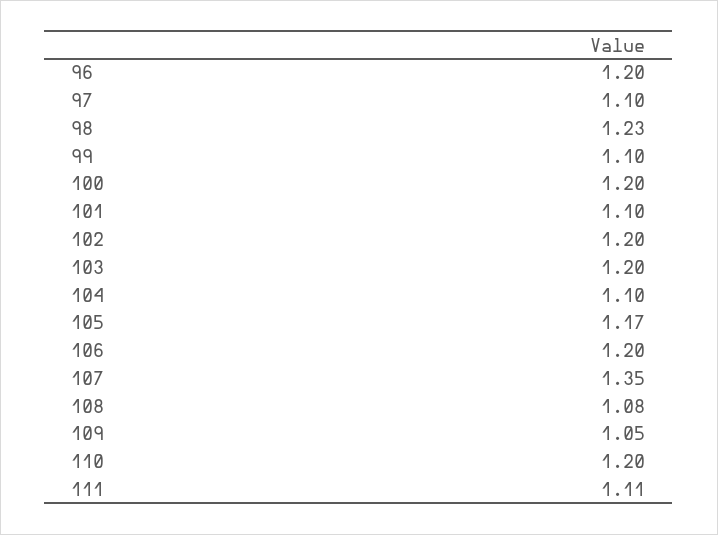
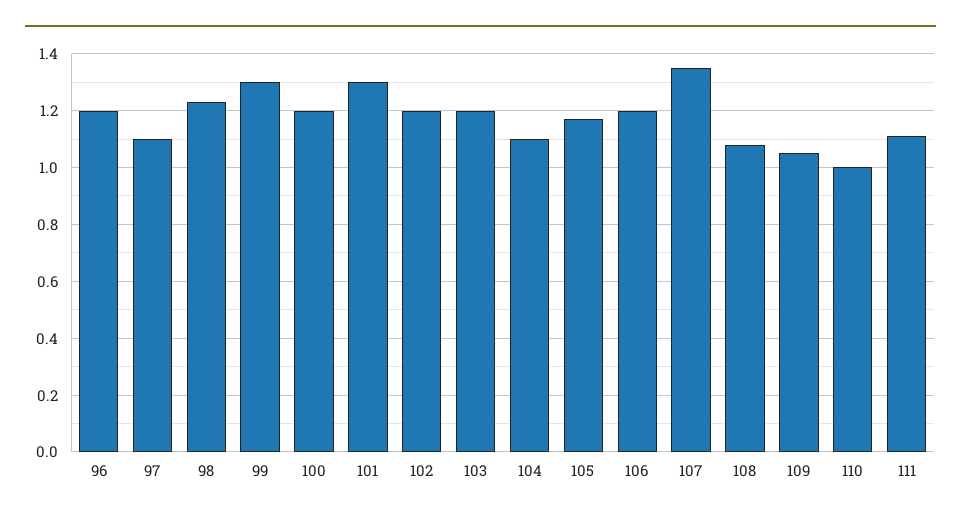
  {
    "96": 1.2,
    "97": 1.1,
    "98": 1.23,
-   "99": 1.1,
+   "99": 1.3,
    "100": 1.2,
-   "101": 1.1,
+   "101": 1.3,
    "102": 1.2,
    "103": 1.2,
    "104": 1.1,
    "105": 1.17,
    "106": 1.2,
    "107": 1.35,
    "108": 1.08,
    "109": 1.05,
-   "110": 1.2,
+   "110": 1,
    "111": 1.11
  }

